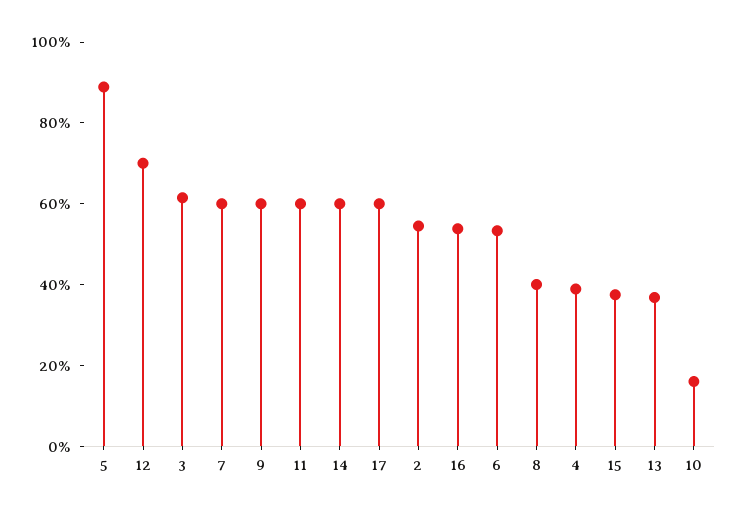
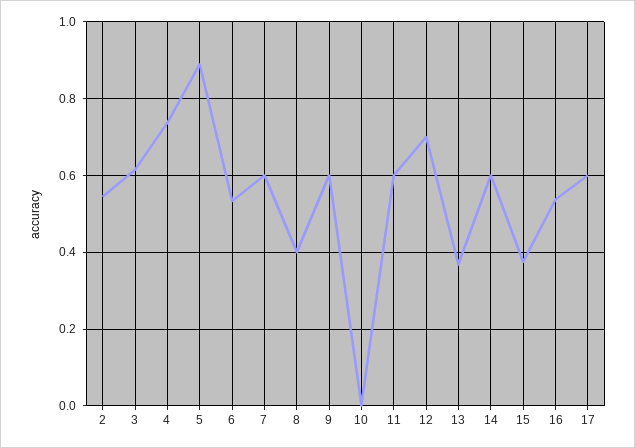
  {
    "5": 0.88,
    "12": 0.7,
    "3": 0.62,
    "7": 0.6,
    "9": 0.6,
    "11": 0.6,
    "14": 0.6,
    "17": 0.6,
    "2": 0.54,
    "16": 0.54,
    "6": 0.54,
    "8": 0.4,
-   "4": 0.4,
+   "4": 0.74,
    "15": 0.38,
    "13": 0.36,
-   "10": 0.15
+   "10": 0
  }

